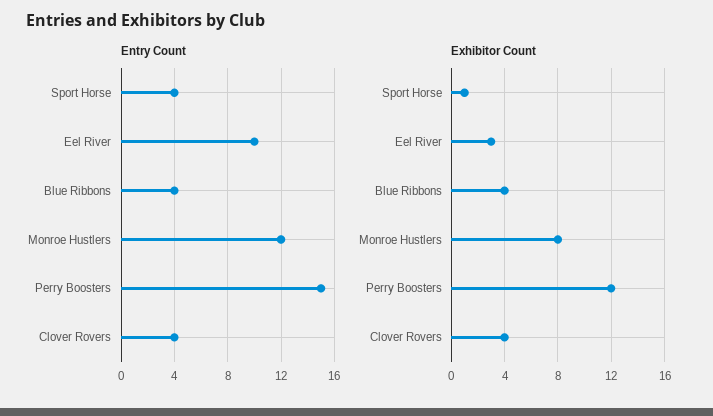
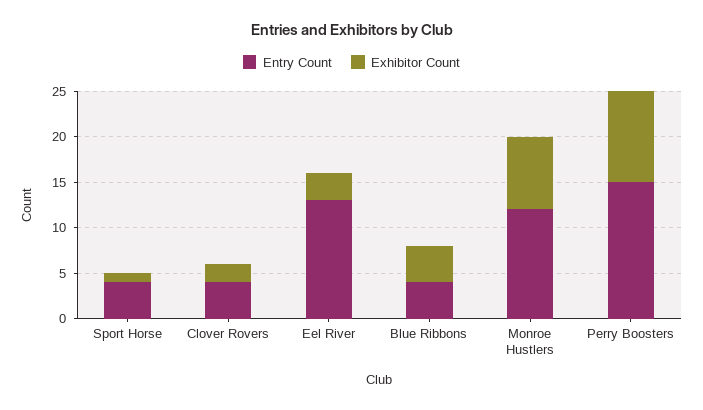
  {
    "Entry Count": {
      "Sport Horse": 4,
-     "Eel River": 10,
+     "Eel River": 13,
      "Blue Ribbons": 4,
      "Monroe Hustlers": 12,
      "Perry Boosters": 15,
      "Clover Rovers": 4
    },
    "Exhibitor Count": {
      "Sport Horse": 1,
      "Eel River": 3,
      "Blue Ribbons": 4,
      "Monroe Hustlers": 8,
-     "Perry Boosters": 12,
+     "Perry Boosters": 10,
-     "Clover Rovers": 4
+     "Clover Rovers": 2
    }
  }

